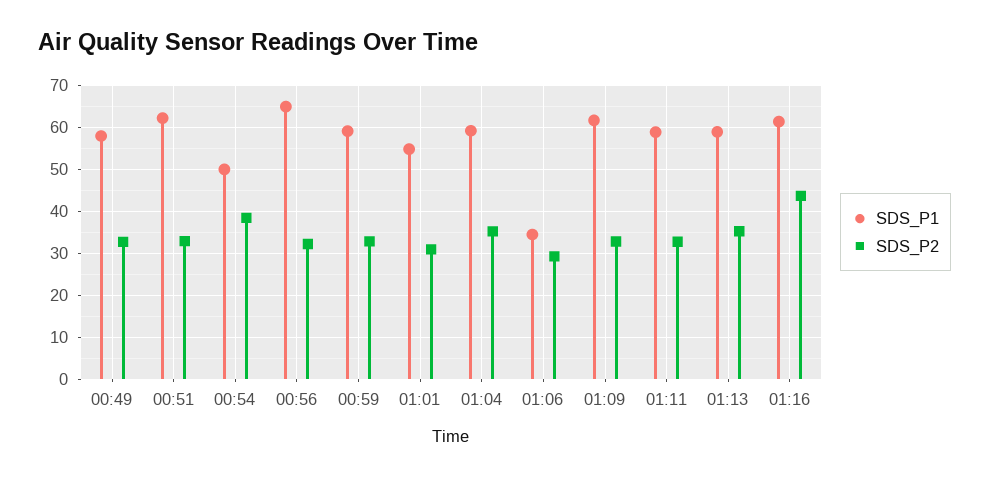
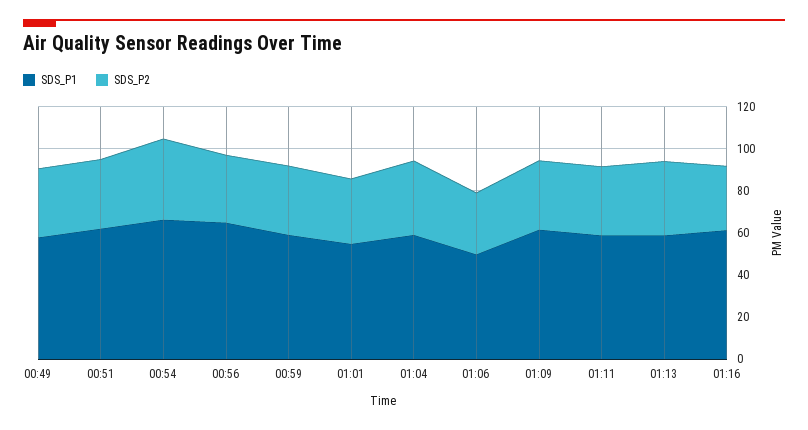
  {
    "SDS_P1": {
      "00:49": 58,
      "00:51": 62,
-     "00:54": 50,
+     "00:54": 65,
      "00:56": 64,
      "00:59": 60,
      "01:01": 54,
      "01:04": 60,
-     "01:06": 34,
+     "01:06": 50,
      "01:09": 62,
      "01:11": 58,
      "01:13": 58,
      "01:16": 62
    },
    "SDS_P2": {
      "00:49": 32,
      "00:51": 32,
      "00:54": 38,
      "00:56": 32,
      "00:59": 32,
      "01:01": 30,
      "01:04": 36,
      "01:06": 30,
      "01:09": 32,
      "01:11": 32,
      "01:13": 36,
-     "01:16": 44
+     "01:16": 30
    }
  }

